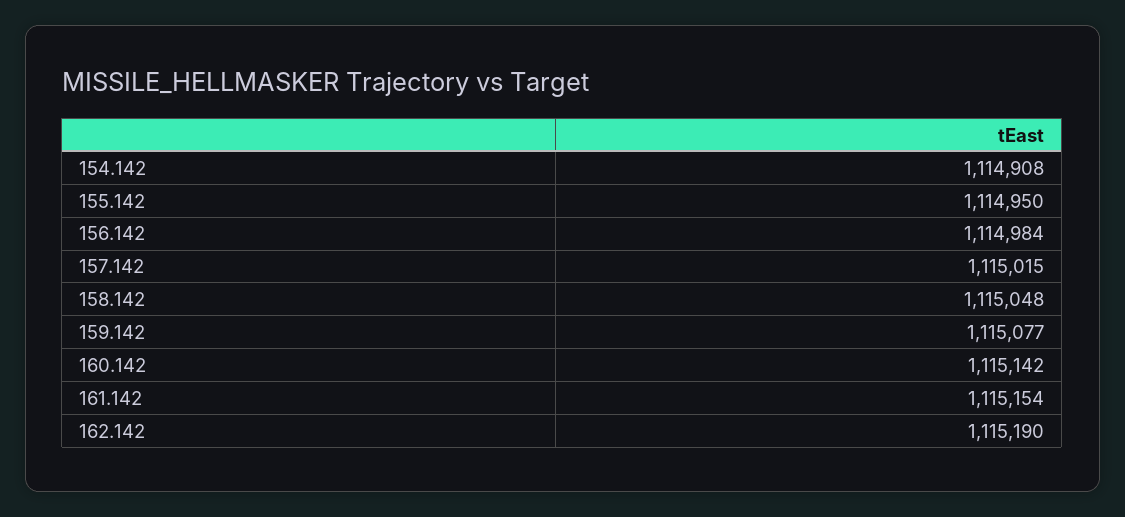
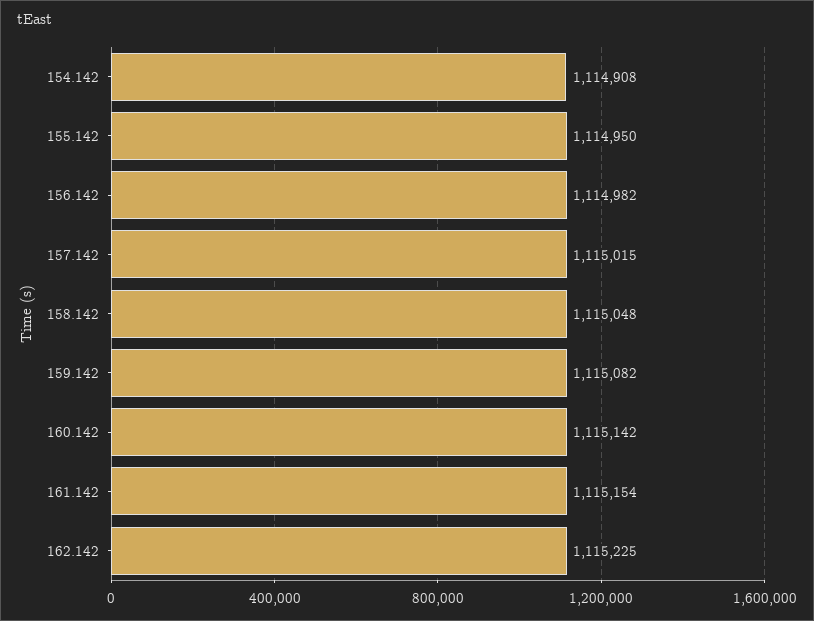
  {
    "154.142": 1114908,
    "155.142": 1114950,
-   "156.142": 1114984,
+   "156.142": 1114982,
    "157.142": 1115015,
    "158.142": 1115048,
-   "159.142": 1115077,
+   "159.142": 1115082,
    "160.142": 1115142,
    "161.142": 1115154,
-   "162.142": 1115190
+   "162.142": 1115225
  }

